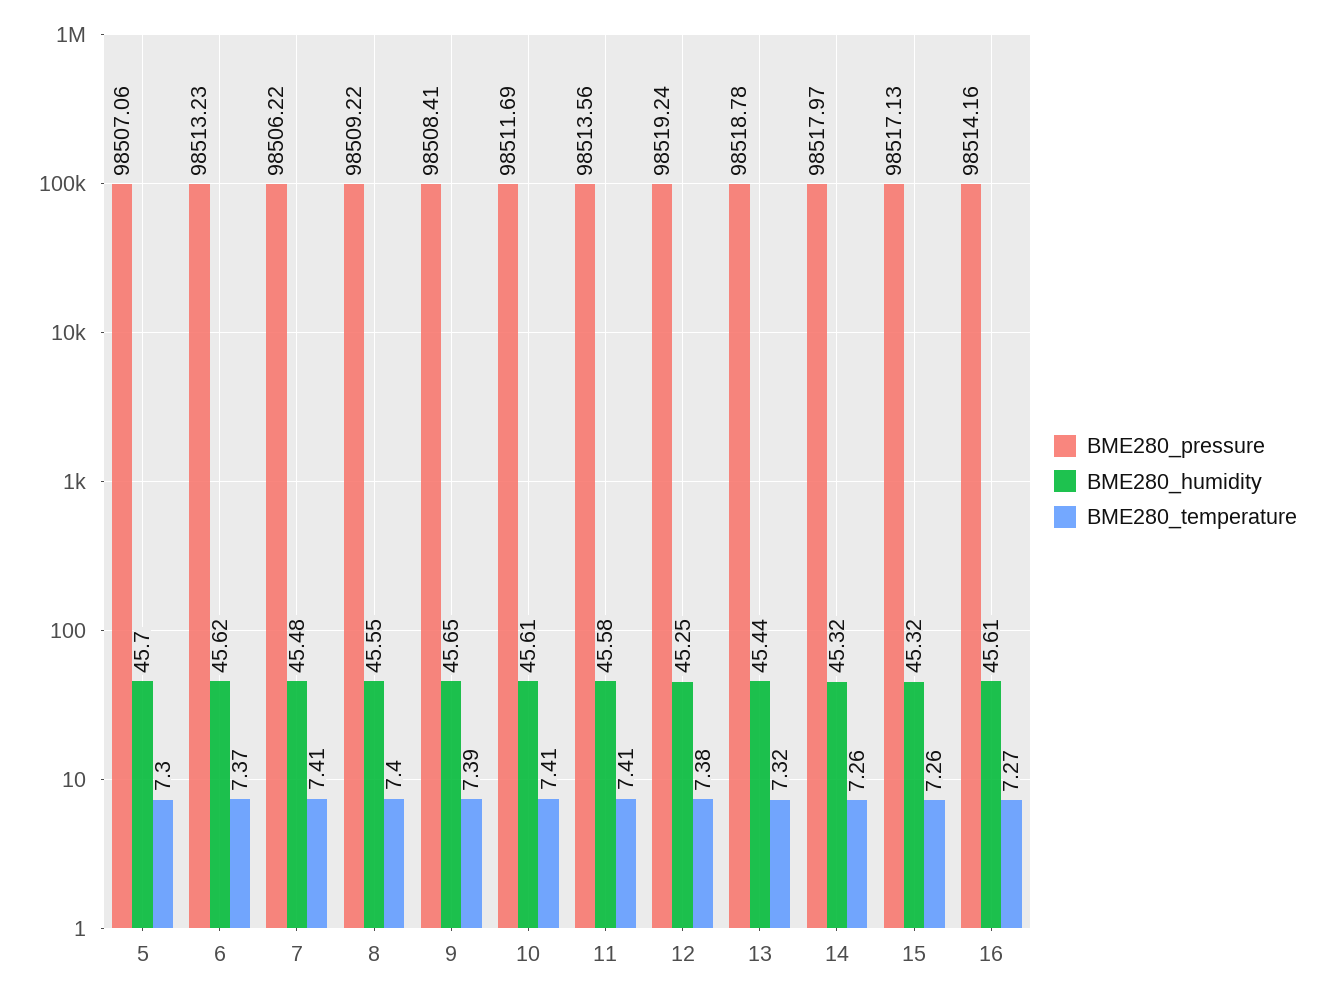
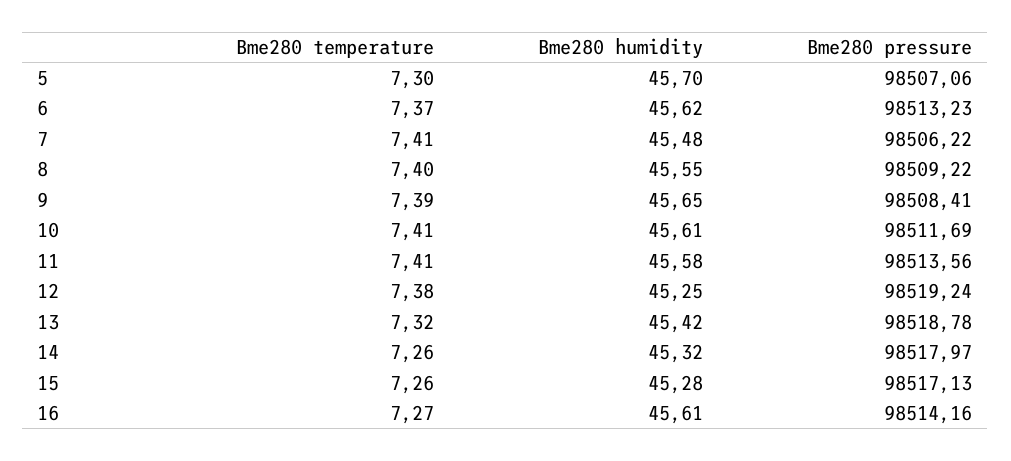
  {
    "BME280_pressure": {
      "5": 98507.06,
      "6": 98513.23,
      "7": 98506.22,
      "8": 98509.22,
      "9": 98508.41,
      "10": 98511.69,
      "11": 98513.56,
      "12": 98519.24,
      "13": 98518.78,
      "14": 98517.97,
      "15": 98517.13,
      "16": 98514.16
    },
    "BME280_humidity": {
      "5": 45.7,
      "6": 45.62,
      "7": 45.48,
      "8": 45.55,
      "9": 45.65,
      "10": 45.61,
      "11": 45.58,
      "12": 45.25,
-     "13": 45.44,
+     "13": 45.42,
      "14": 45.32,
-     "15": 45.32,
+     "15": 45.28,
      "16": 45.61
    },
    "BME280_temperature": {
      "5": 7.3,
      "6": 7.37,
      "7": 7.41,
      "8": 7.4,
      "9": 7.39,
      "10": 7.41,
      "11": 7.41,
      "12": 7.38,
      "13": 7.32,
      "14": 7.26,
      "15": 7.26,
      "16": 7.27
    }
  }

